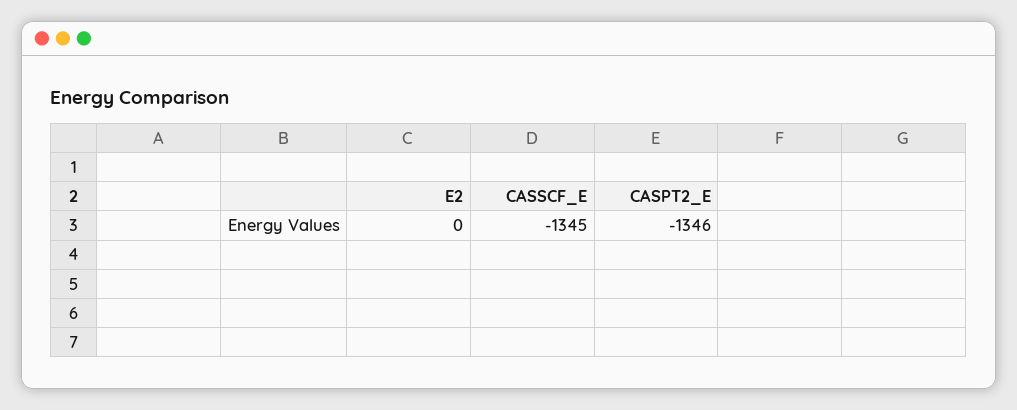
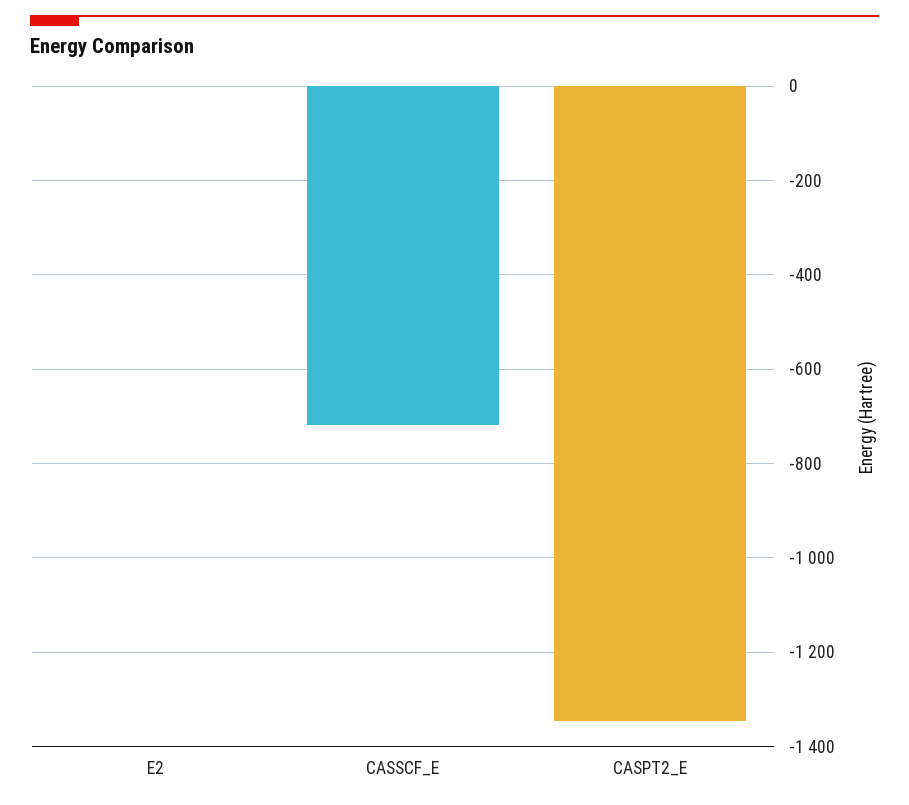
  {
    "E2": 0,
-   "CASSCF_E": -1345,
+   "CASSCF_E": -720,
    "CASPT2_E": -1346
  }

